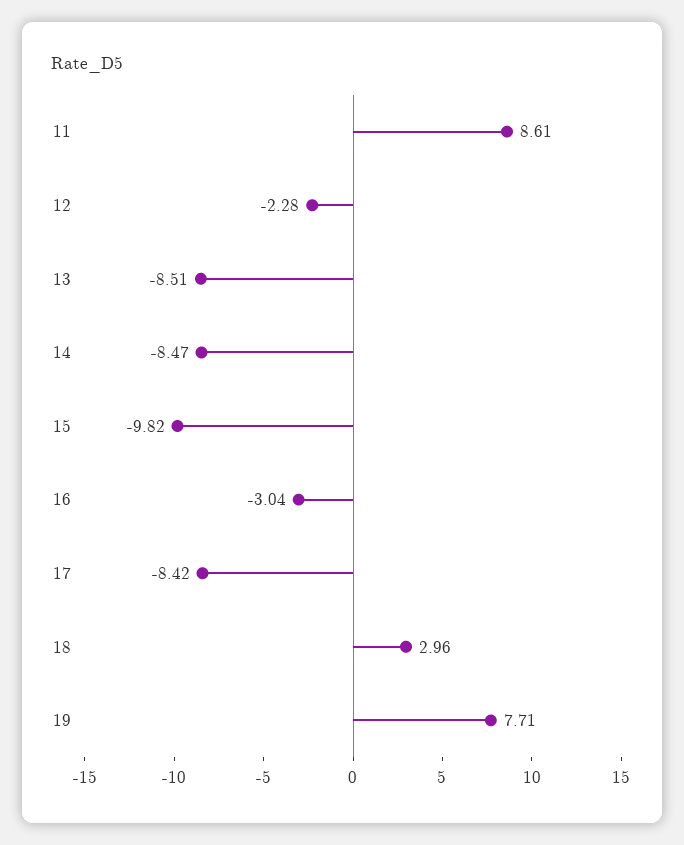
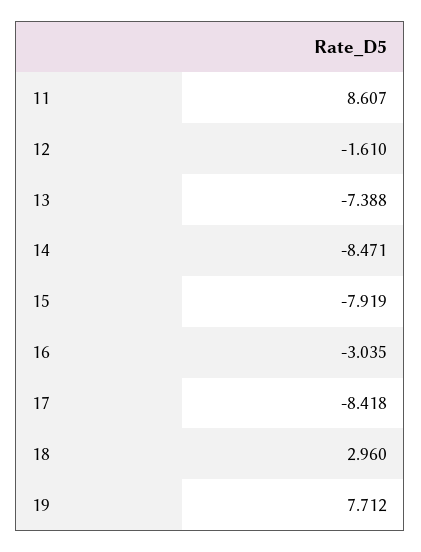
  {
    "11": 8.607,
-   "12": -2.28,
+   "12": -1.61,
-   "13": -8.51,
+   "13": -7.388,
    "14": -8.471,
-   "15": -9.82,
+   "15": -7.919,
    "16": -3.035,
    "17": -8.418,
    "18": 2.96,
    "19": 7.712
  }

